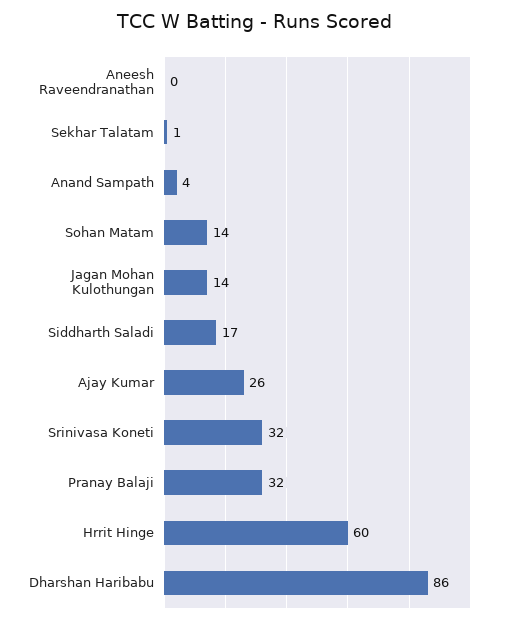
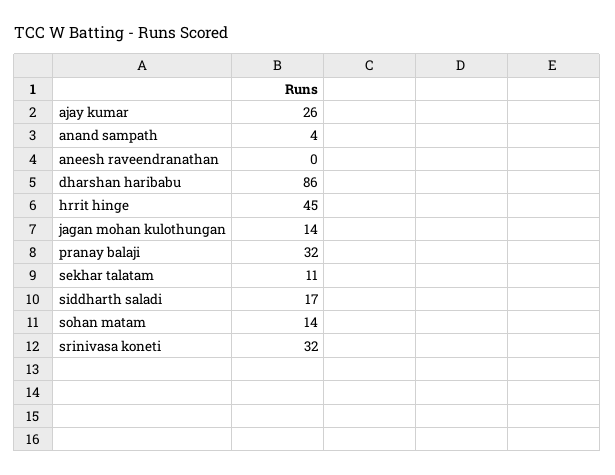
  {
    "Aneesh Raveendranathan": 0,
-   "Sekhar Talatam": 1,
+   "Sekhar Talatam": 11,
    "Anand Sampath": 4,
    "Sohan Matam": 14,
    "Jagan Mohan Kulothungan": 14,
    "Siddharth Saladi": 17,
    "Ajay Kumar": 26,
    "Srinivasa Koneti": 32,
    "Pranay Balaji": 32,
-   "Hrrit Hinge": 60,
+   "Hrrit Hinge": 45,
    "Dharshan Haribabu": 86
  }

